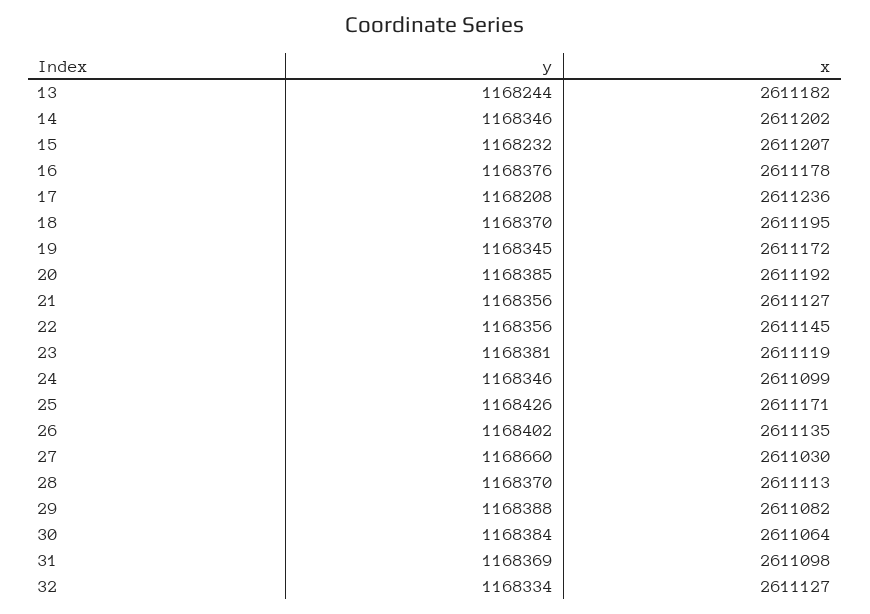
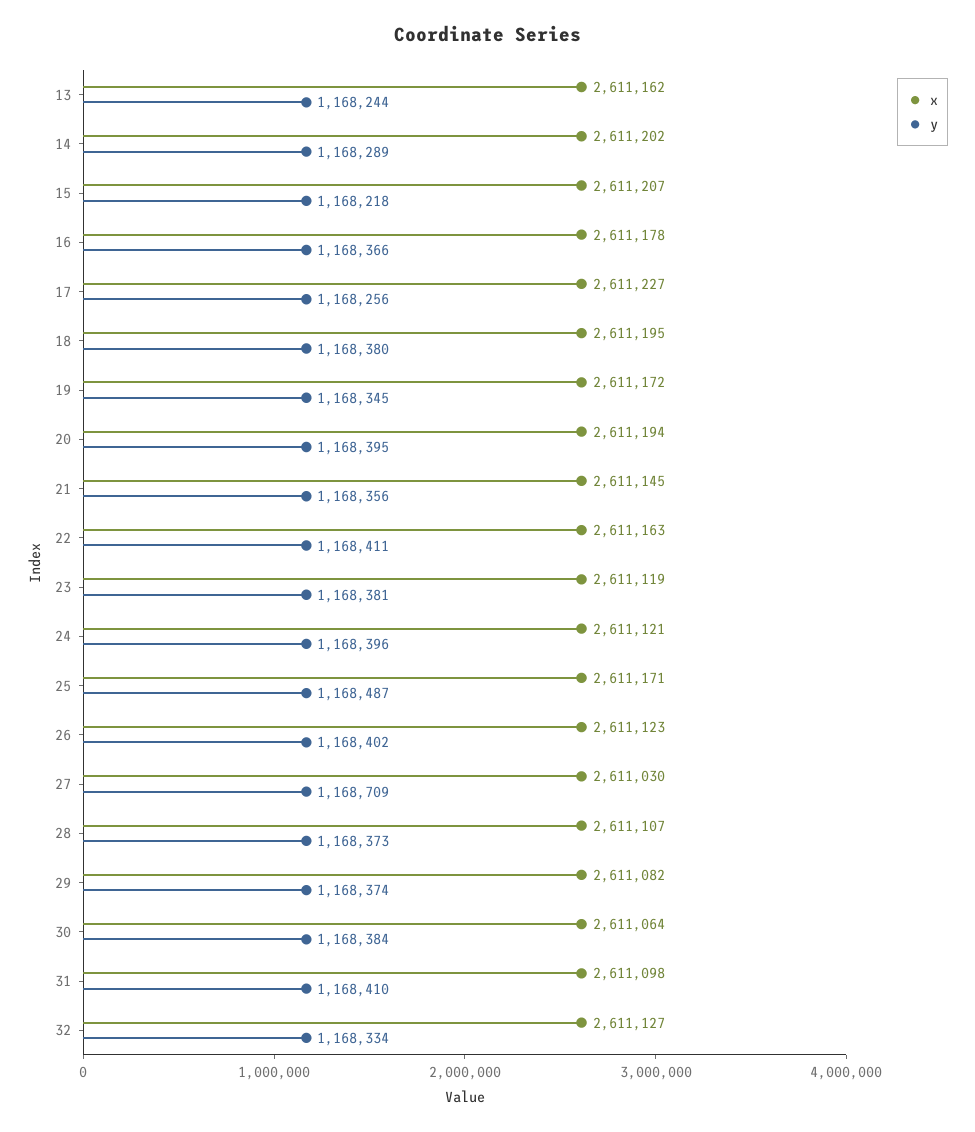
  {
    "y": {
      "13": 1168244,
-     "14": 1168346,
+     "14": 1168289,
-     "15": 1168232,
+     "15": 1168218,
-     "16": 1168376,
+     "16": 1168366,
-     "17": 1168208,
+     "17": 1168256,
-     "18": 1168370,
+     "18": 1168380,
      "19": 1168345,
-     "20": 1168385,
+     "20": 1168395,
      "21": 1168356,
-     "22": 1168356,
+     "22": 1168411,
      "23": 1168381,
-     "24": 1168346,
+     "24": 1168396,
-     "25": 1168426,
+     "25": 1168487,
      "26": 1168402,
-     "27": 1168660,
+     "27": 1168709,
-     "28": 1168370,
+     "28": 1168373,
-     "29": 1168388,
+     "29": 1168374,
      "30": 1168384,
-     "31": 1168369,
+     "31": 1168410,
      "32": 1168334
    },
    "x": {
-     "13": 2611182,
+     "13": 2611162,
      "14": 2611202,
      "15": 2611207,
      "16": 2611178,
-     "17": 2611236,
+     "17": 2611227,
      "18": 2611195,
      "19": 2611172,
-     "20": 2611192,
+     "20": 2611194,
-     "21": 2611127,
+     "21": 2611145,
-     "22": 2611145,
+     "22": 2611163,
      "23": 2611119,
-     "24": 2611099,
+     "24": 2611121,
      "25": 2611171,
-     "26": 2611135,
+     "26": 2611123,
      "27": 2611030,
-     "28": 2611113,
+     "28": 2611107,
      "29": 2611082,
      "30": 2611064,
      "31": 2611098,
      "32": 2611127
    }
  }

